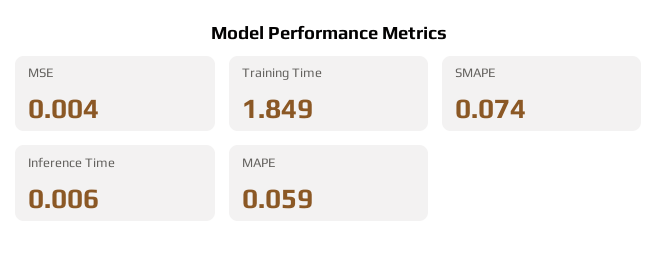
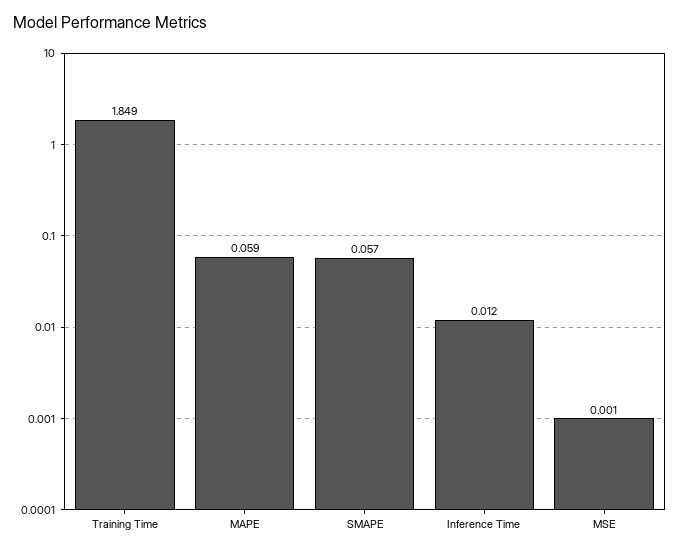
  {
-   "MSE": 0.004,
+   "MSE": 0.001,
    "Training Time": 1.849,
-   "SMAPE": 0.074,
+   "SMAPE": 0.057,
-   "Inference Time": 0.006,
+   "Inference Time": 0.012,
    "MAPE": 0.059
  }

